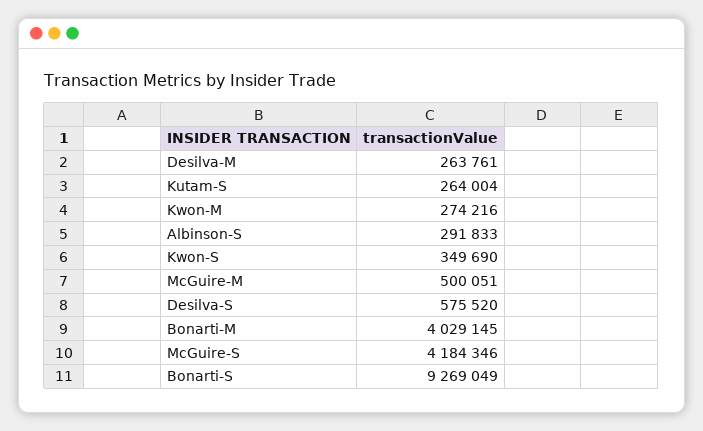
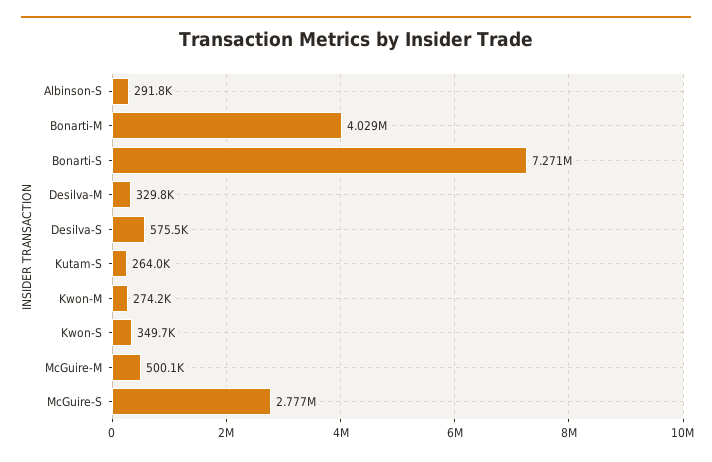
  {
-   "Desilva-M": 263761,
+   "Desilva-M": 329800,
    "Kutam-S": 264004,
    "Kwon-M": 274216,
    "Albinson-S": 291833,
    "Kwon-S": 349690,
    "McGuire-M": 500051,
    "Desilva-S": 575520,
    "Bonarti-M": 4029145,
-   "McGuire-S": 4184346,
+   "McGuire-S": 2777000,
-   "Bonarti-S": 9269049
+   "Bonarti-S": 7271000
  }

